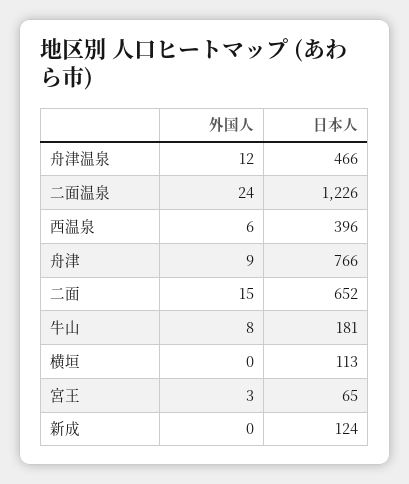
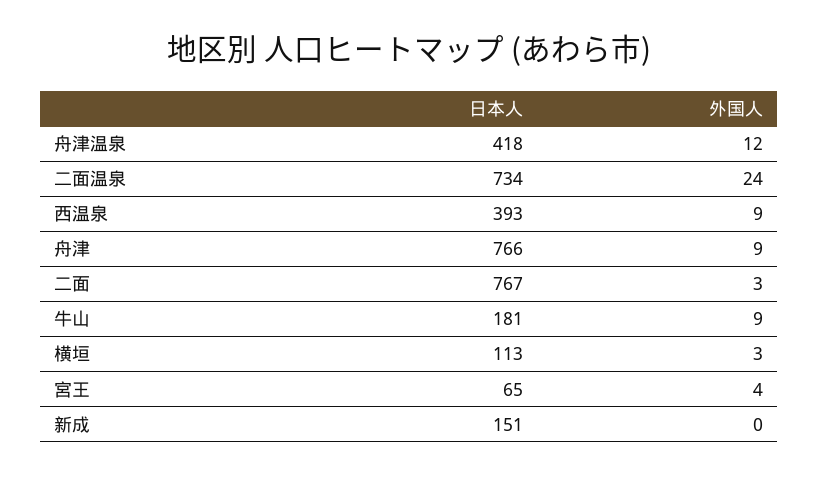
  {
    "外国人": {
      "舟津温泉": 12,
      "二面温泉": 24,
-     "西温泉": 6,
+     "西温泉": 9,
      "舟津": 9,
-     "二面": 15,
+     "二面": 3,
-     "牛山": 8,
+     "牛山": 9,
-     "横垣": 0,
+     "横垣": 3,
-     "宮王": 3,
+     "宮王": 4,
      "新成": 0
    },
    "日本人": {
-     "舟津温泉": 466,
+     "舟津温泉": 418,
-     "二面温泉": 1226,
+     "二面温泉": 734,
-     "西温泉": 396,
+     "西温泉": 393,
      "舟津": 766,
-     "二面": 652,
+     "二面": 767,
      "牛山": 181,
      "横垣": 113,
      "宮王": 65,
-     "新成": 124
+     "新成": 151
    }
  }

